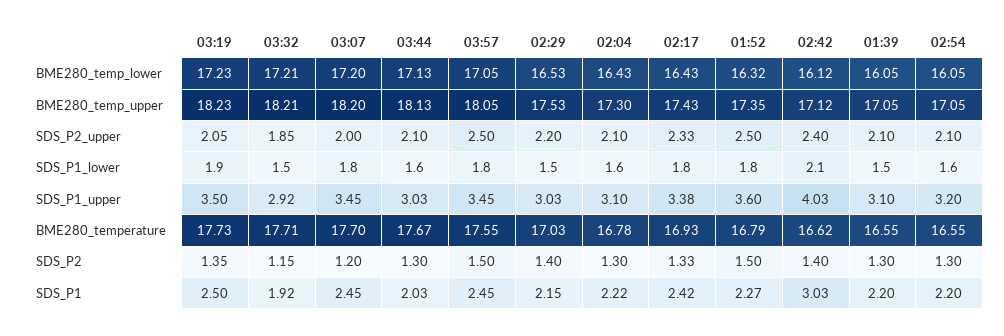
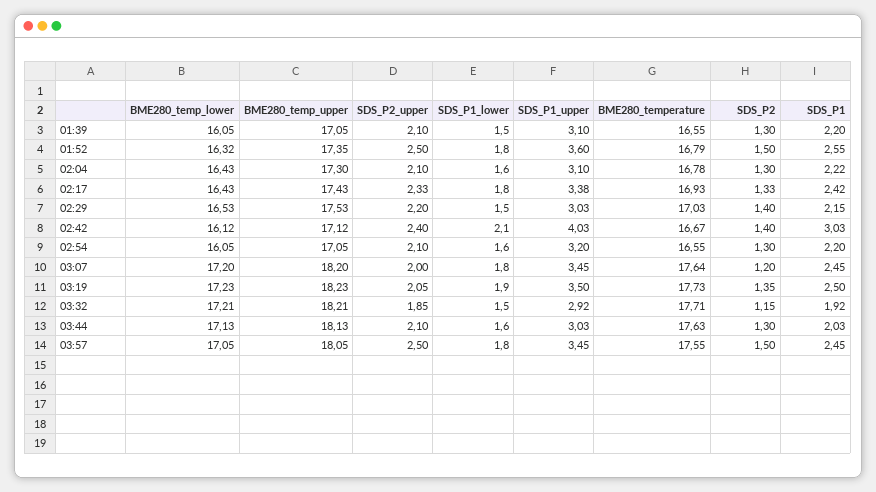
  {
    "03:19": {
      "BME280_temp_lower": 17.23,
      "BME280_temp_upper": 18.23,
      "SDS_P2_upper": 2.05,
      "SDS_P1_lower": 1.9,
      "SDS_P1_upper": 3.5,
      "BME280_temperature": 17.73,
      "SDS_P2": 1.35,
      "SDS_P1": 2.5
    },
    "03:32": {
      "BME280_temp_lower": 17.21,
      "BME280_temp_upper": 18.21,
      "SDS_P2_upper": 1.85,
      "SDS_P1_lower": 1.5,
      "SDS_P1_upper": 2.92,
      "BME280_temperature": 17.71,
      "SDS_P2": 1.15,
      "SDS_P1": 1.92
    },
    "03:07": {
      "BME280_temp_lower": 17.2,
      "BME280_temp_upper": 18.2,
      "SDS_P2_upper": 2,
      "SDS_P1_lower": 1.8,
      "SDS_P1_upper": 3.45,
-     "BME280_temperature": 17.7,
+     "BME280_temperature": 17.64,
      "SDS_P2": 1.2,
      "SDS_P1": 2.45
    },
    "03:44": {
      "BME280_temp_lower": 17.13,
      "BME280_temp_upper": 18.13,
      "SDS_P2_upper": 2.1,
      "SDS_P1_lower": 1.6,
      "SDS_P1_upper": 3.03,
-     "BME280_temperature": 17.67,
+     "BME280_temperature": 17.63,
      "SDS_P2": 1.3,
      "SDS_P1": 2.03
    },
    "03:57": {
      "BME280_temp_lower": 17.05,
      "BME280_temp_upper": 18.05,
      "SDS_P2_upper": 2.5,
      "SDS_P1_lower": 1.8,
      "SDS_P1_upper": 3.45,
      "BME280_temperature": 17.55,
      "SDS_P2": 1.5,
      "SDS_P1": 2.45
    },
    "02:29": {
      "BME280_temp_lower": 16.53,
      "BME280_temp_upper": 17.53,
      "SDS_P2_upper": 2.2,
      "SDS_P1_lower": 1.5,
      "SDS_P1_upper": 3.03,
      "BME280_temperature": 17.03,
      "SDS_P2": 1.4,
      "SDS_P1": 2.15
    },
    "02:04": {
      "BME280_temp_lower": 16.43,
      "BME280_temp_upper": 17.3,
      "SDS_P2_upper": 2.1,
      "SDS_P1_lower": 1.6,
      "SDS_P1_upper": 3.1,
      "BME280_temperature": 16.78,
      "SDS_P2": 1.3,
      "SDS_P1": 2.22
    },
    "02:17": {
      "BME280_temp_lower": 16.43,
      "BME280_temp_upper": 17.43,
      "SDS_P2_upper": 2.33,
      "SDS_P1_lower": 1.8,
      "SDS_P1_upper": 3.38,
      "BME280_temperature": 16.93,
      "SDS_P2": 1.33,
      "SDS_P1": 2.42
    },
    "01:52": {
      "BME280_temp_lower": 16.32,
      "BME280_temp_upper": 17.35,
      "SDS_P2_upper": 2.5,
      "SDS_P1_lower": 1.8,
      "SDS_P1_upper": 3.6,
      "BME280_temperature": 16.79,
      "SDS_P2": 1.5,
-     "SDS_P1": 2.27
+     "SDS_P1": 2.55
    },
    "02:42": {
      "BME280_temp_lower": 16.12,
      "BME280_temp_upper": 17.12,
      "SDS_P2_upper": 2.4,
      "SDS_P1_lower": 2.1,
      "SDS_P1_upper": 4.03,
-     "BME280_temperature": 16.62,
+     "BME280_temperature": 16.67,
      "SDS_P2": 1.4,
      "SDS_P1": 3.03
    },
    "01:39": {
      "BME280_temp_lower": 16.05,
      "BME280_temp_upper": 17.05,
      "SDS_P2_upper": 2.1,
      "SDS_P1_lower": 1.5,
      "SDS_P1_upper": 3.1,
      "BME280_temperature": 16.55,
      "SDS_P2": 1.3,
      "SDS_P1": 2.2
    },
    "02:54": {
      "BME280_temp_lower": 16.05,
      "BME280_temp_upper": 17.05,
      "SDS_P2_upper": 2.1,
      "SDS_P1_lower": 1.6,
      "SDS_P1_upper": 3.2,
      "BME280_temperature": 16.55,
      "SDS_P2": 1.3,
      "SDS_P1": 2.2
    }
  }

